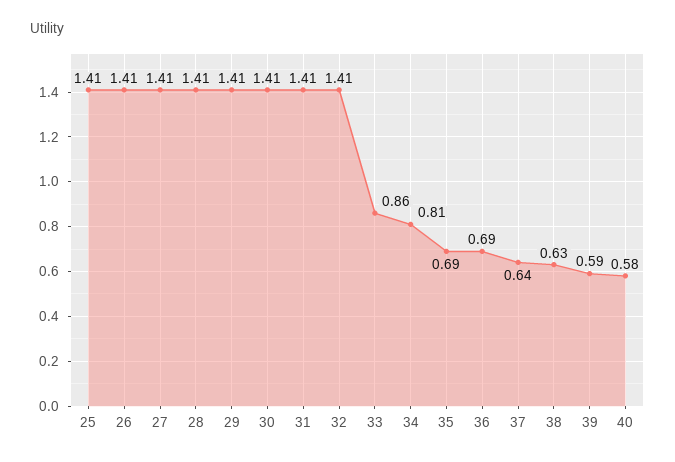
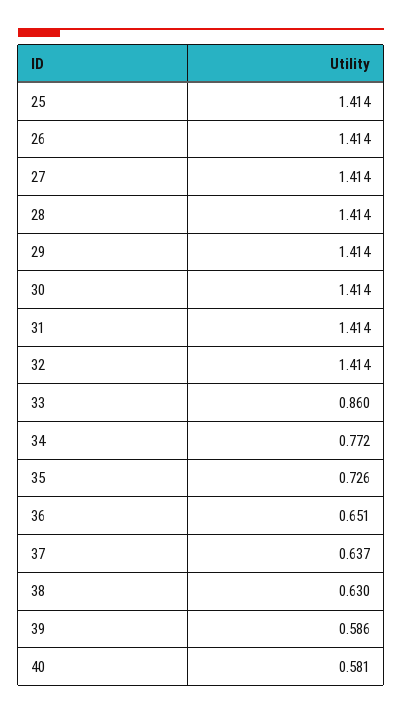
  {
    "25": 1.414,
    "26": 1.414,
    "27": 1.414,
    "28": 1.414,
    "29": 1.414,
    "30": 1.414,
    "31": 1.414,
    "32": 1.414,
    "33": 0.86,
-   "34": 0.81,
+   "34": 0.772,
-   "35": 0.69,
+   "35": 0.726,
-   "36": 0.69,
+   "36": 0.651,
    "37": 0.637,
    "38": 0.63,
    "39": 0.586,
    "40": 0.581
  }

